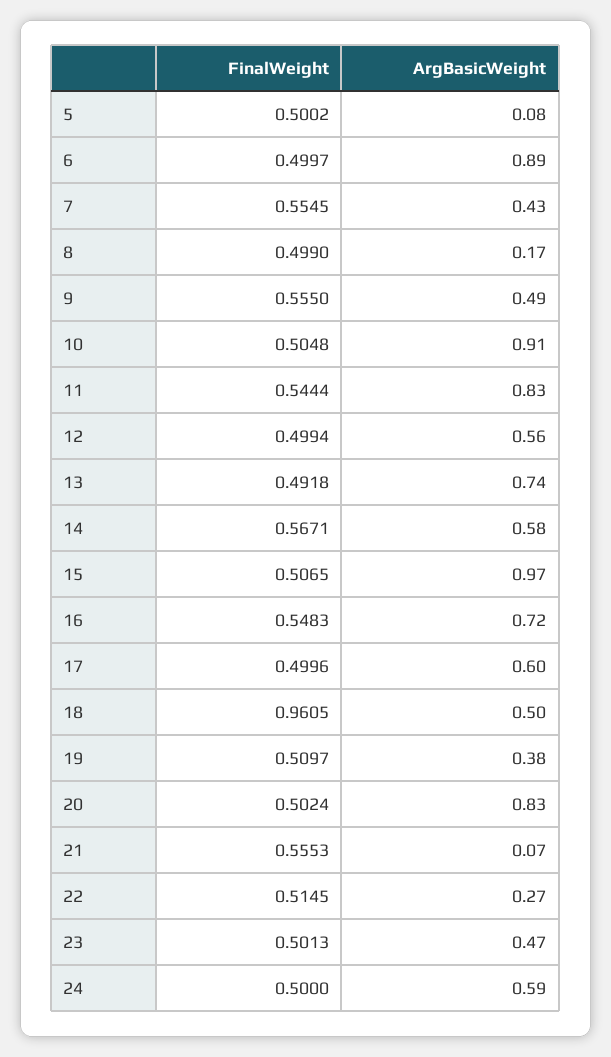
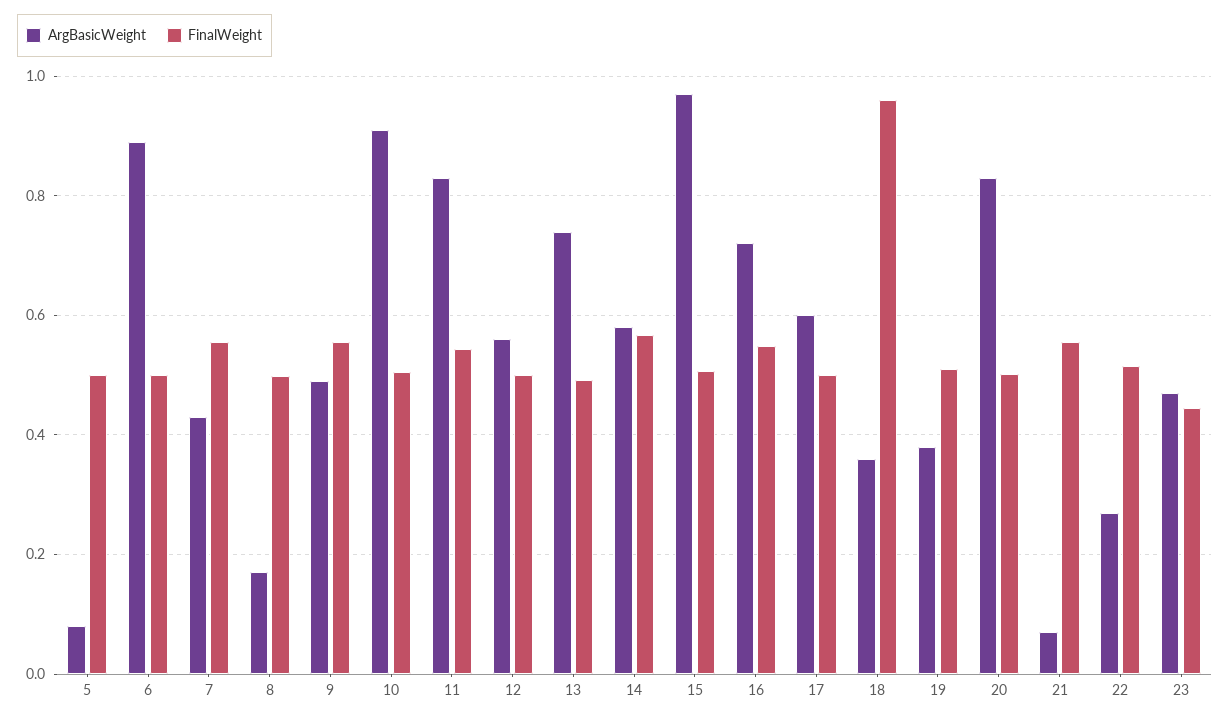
  {
    "FinalWeight": {
      "5": 0.5002,
      "6": 0.4997,
      "7": 0.5545,
      "8": 0.499,
      "9": 0.555,
      "10": 0.5048,
      "11": 0.5444,
      "12": 0.4994,
      "13": 0.4918,
      "14": 0.5671,
      "15": 0.5065,
      "16": 0.5483,
      "17": 0.4996,
      "18": 0.9605,
      "19": 0.5097,
      "20": 0.5024,
      "21": 0.5553,
      "22": 0.5145,
-     "23": 0.5013,
+     "23": 0.44
-     "24": 0.5
    },
    "ArgBasicWeight": {
      "5": 0.08,
      "6": 0.89,
      "7": 0.43,
      "8": 0.17,
      "9": 0.49,
      "10": 0.91,
      "11": 0.83,
      "12": 0.56,
      "13": 0.74,
      "14": 0.58,
      "15": 0.97,
      "16": 0.72,
      "17": 0.6,
-     "18": 0.5,
+     "18": 0.36,
      "19": 0.38,
      "20": 0.83,
      "21": 0.07,
      "22": 0.27,
-     "23": 0.47,
+     "23": 0.47
-     "24": 0.59
    }
  }

